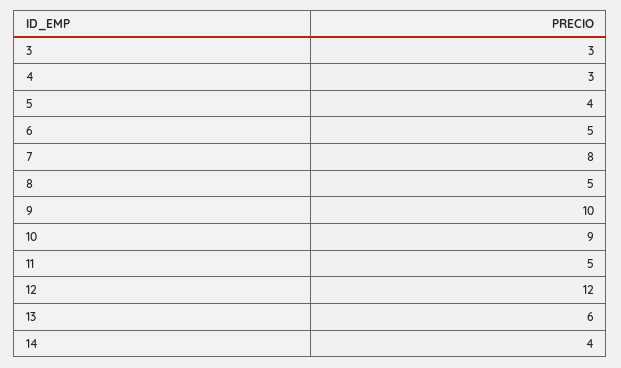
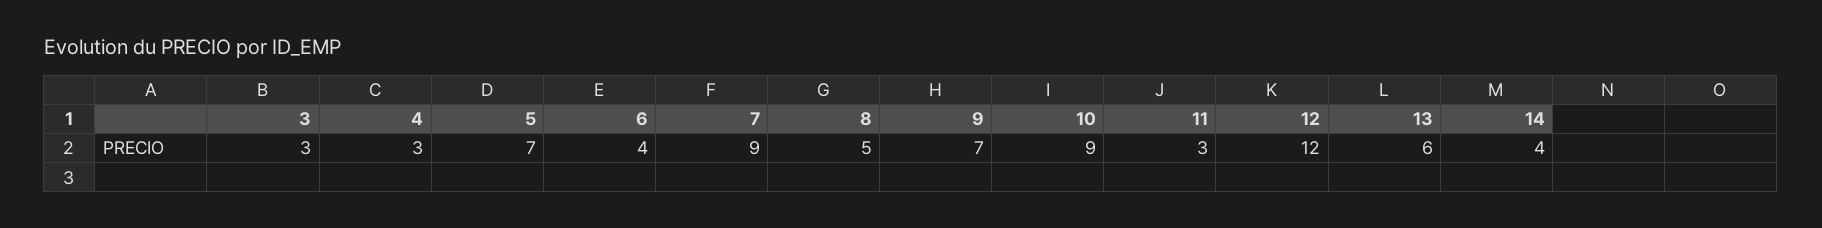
  {
    "3": 3,
    "4": 3,
-   "5": 4,
+   "5": 7,
-   "6": 5,
+   "6": 4,
-   "7": 8,
+   "7": 9,
    "8": 5,
-   "9": 10,
+   "9": 7,
    "10": 9,
-   "11": 5,
+   "11": 3,
    "12": 12,
    "13": 6,
    "14": 4
  }

